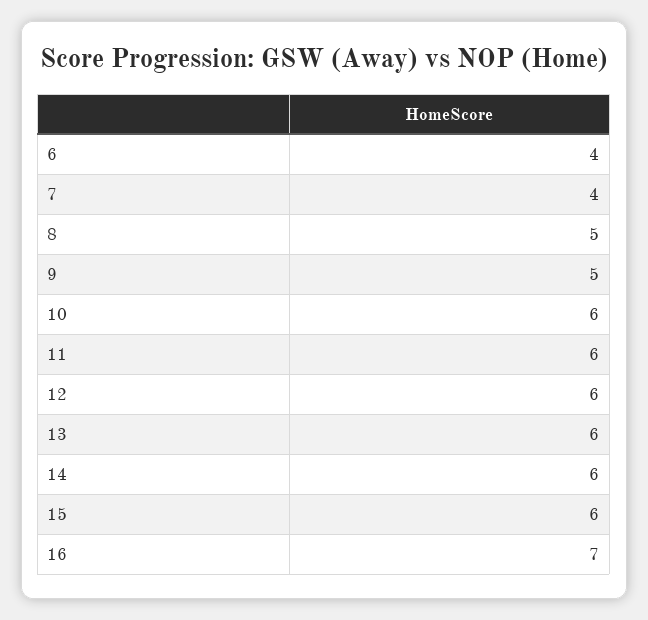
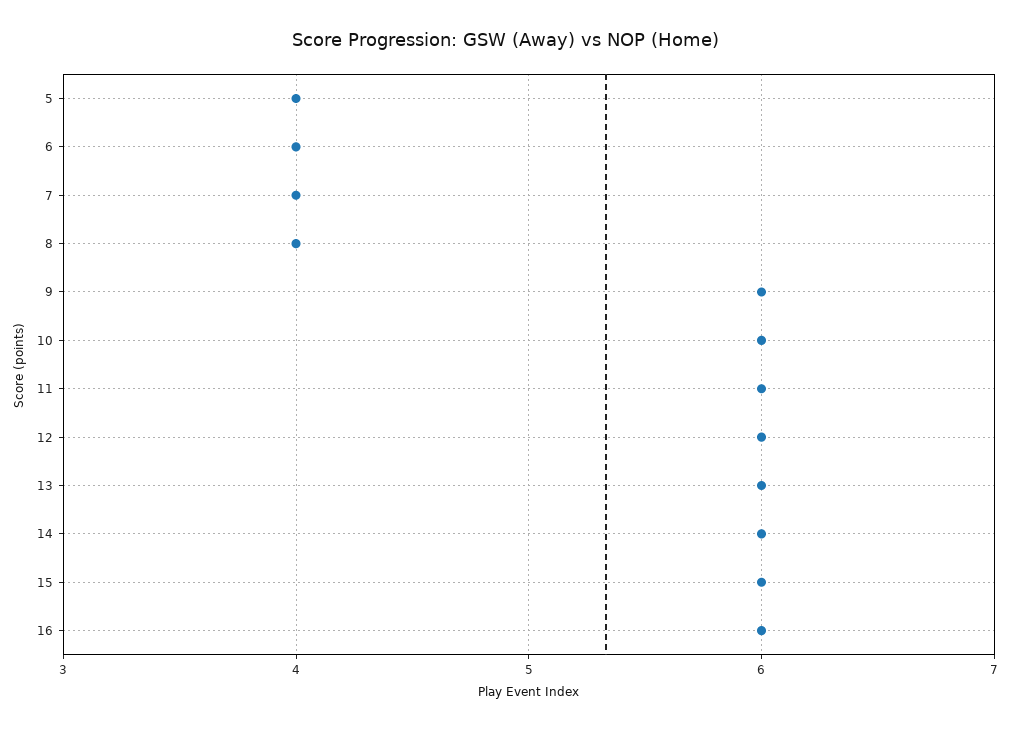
  {
    "6": 4,
    "7": 4,
-   "8": 5,
+   "8": 4,
-   "9": 5,
+   "9": 6,
    "10": 6,
    "11": 6,
    "12": 6,
    "13": 6,
    "14": 6,
    "15": 6,
-   "16": 7
+   "16": 6,
+   "5": 4
  }

